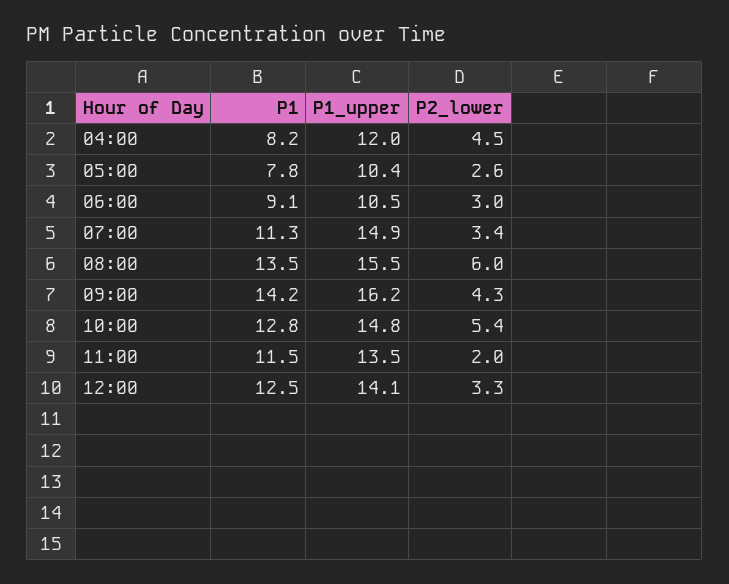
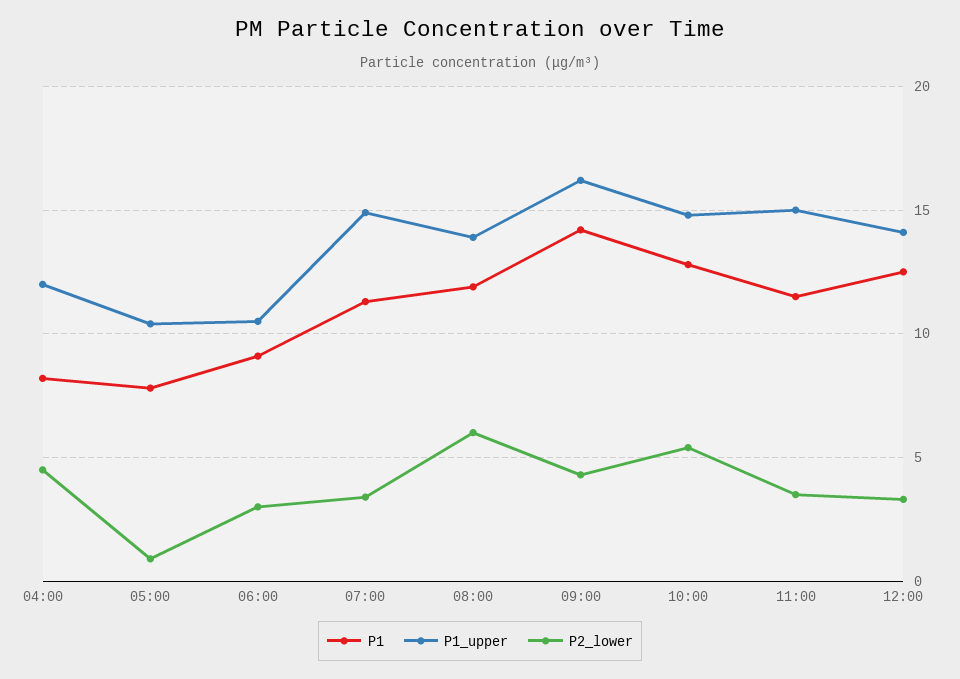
  {
    "P1": {
      "04:00": 8.2,
      "05:00": 7.8,
      "06:00": 9.1,
      "07:00": 11.3,
-     "08:00": 13.5,
+     "08:00": 12,
      "09:00": 14.2,
      "10:00": 12.8,
      "11:00": 11.5,
      "12:00": 12.5
    },
    "P1_upper": {
      "04:00": 12,
      "05:00": 10.4,
      "06:00": 10.5,
      "07:00": 14.9,
-     "08:00": 15.5,
+     "08:00": 14,
      "09:00": 16.2,
      "10:00": 14.8,
-     "11:00": 13.5,
+     "11:00": 15,
      "12:00": 14.1
    },
    "P2_lower": {
      "04:00": 4.5,
-     "05:00": 2.6,
+     "05:00": 1,
      "06:00": 3,
      "07:00": 3.4,
      "08:00": 6,
      "09:00": 4.3,
      "10:00": 5.4,
-     "11:00": 2,
+     "11:00": 3.5,
      "12:00": 3.3
    }
  }

